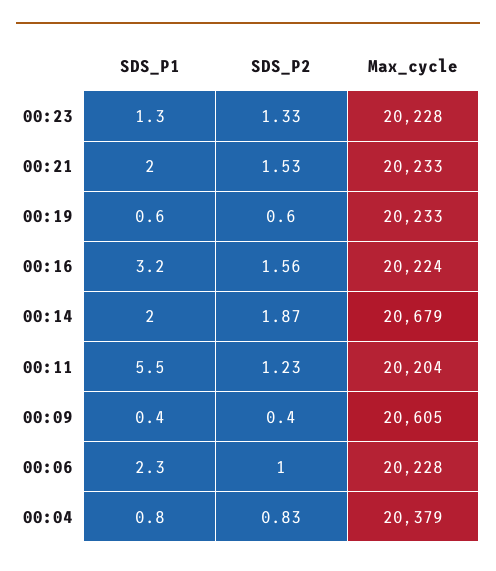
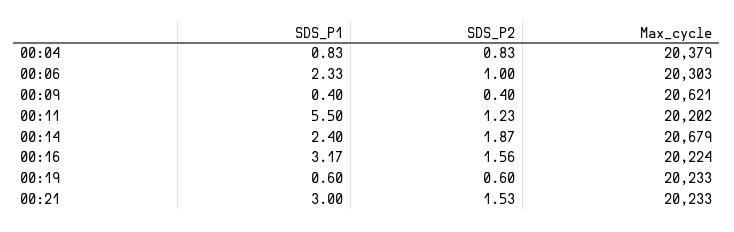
  {
    "SDS_P1": {
-     "00:23": 1.3,
-     "00:21": 2,
+     "00:21": 3,
      "00:19": 0.6,
      "00:16": 3.17,
-     "00:14": 2,
+     "00:14": 2.4,
      "00:11": 5.5,
      "00:09": 0.4,
      "00:06": 2.33,
      "00:04": 0.83
    },
    "SDS_P2": {
-     "00:23": 1.33,
      "00:21": 1.53,
      "00:19": 0.6,
      "00:16": 1.56,
      "00:14": 1.87,
      "00:11": 1.23,
      "00:09": 0.4,
      "00:06": 1,
      "00:04": 0.83
    },
    "Max_cycle": {
-     "00:23": 20228,
      "00:21": 20233,
      "00:19": 20233,
      "00:16": 20224,
      "00:14": 20679,
-     "00:11": 20204,
+     "00:11": 20202,
-     "00:09": 20605,
+     "00:09": 20621,
-     "00:06": 20228,
+     "00:06": 20303,
      "00:04": 20379
    }
  }

